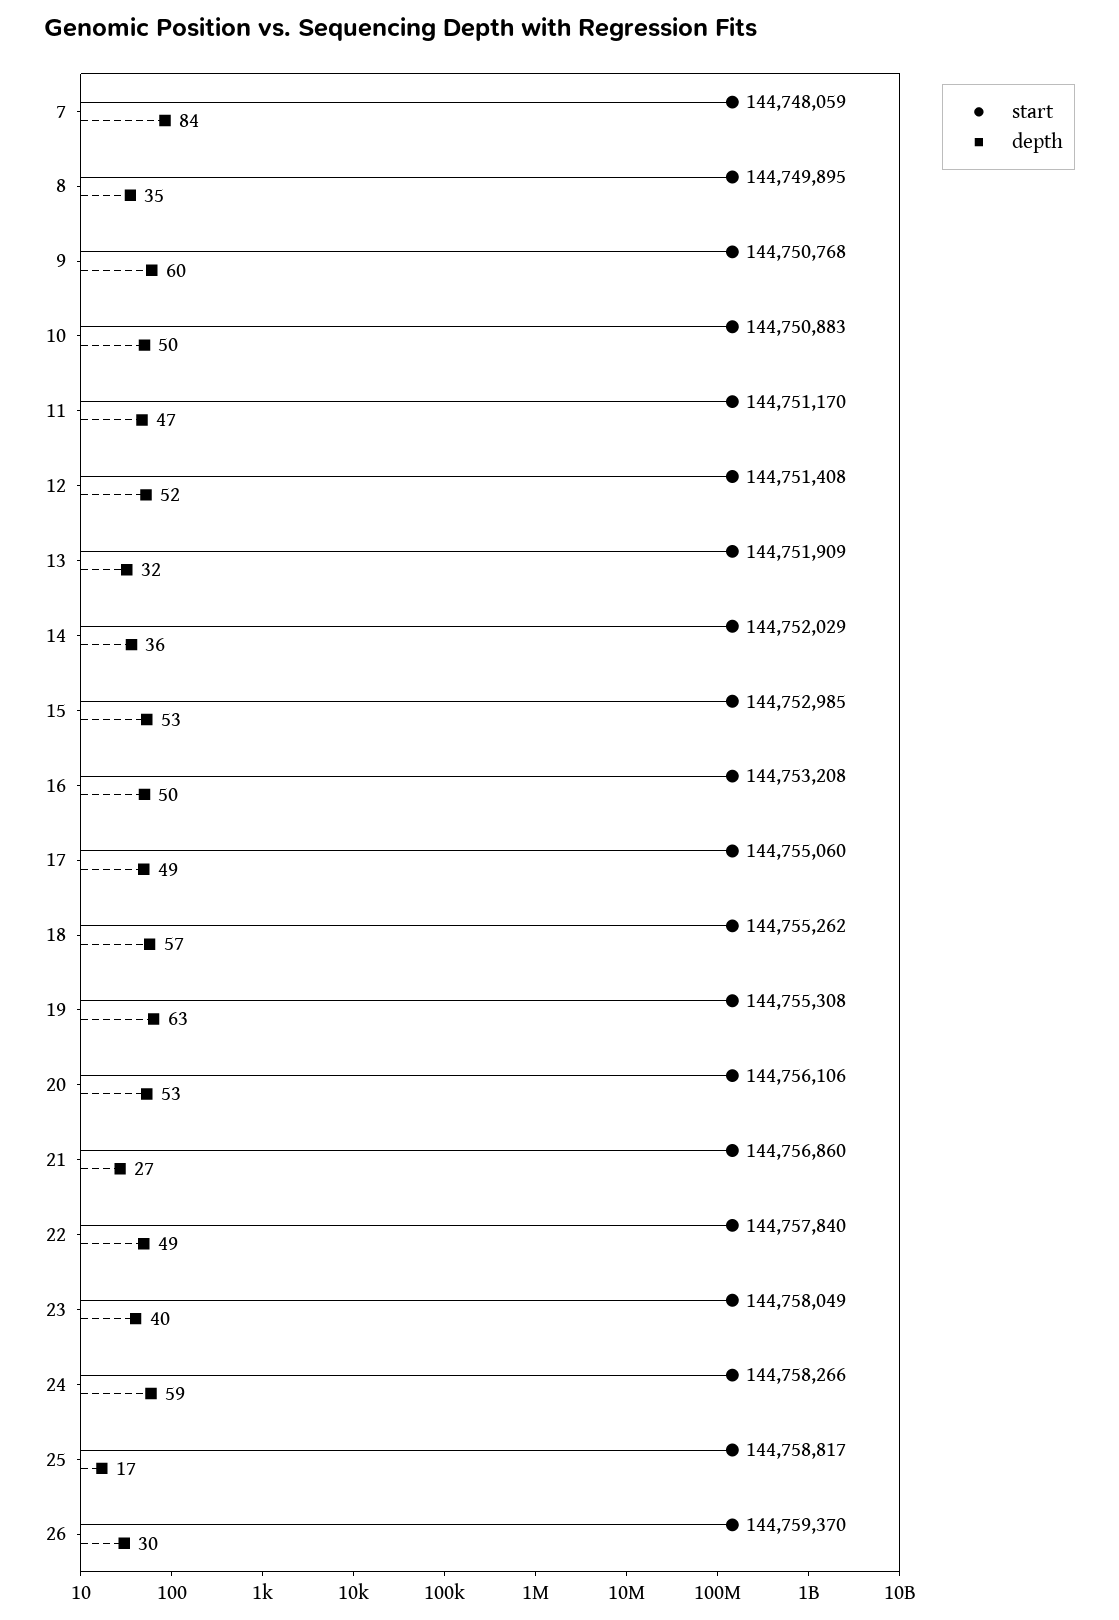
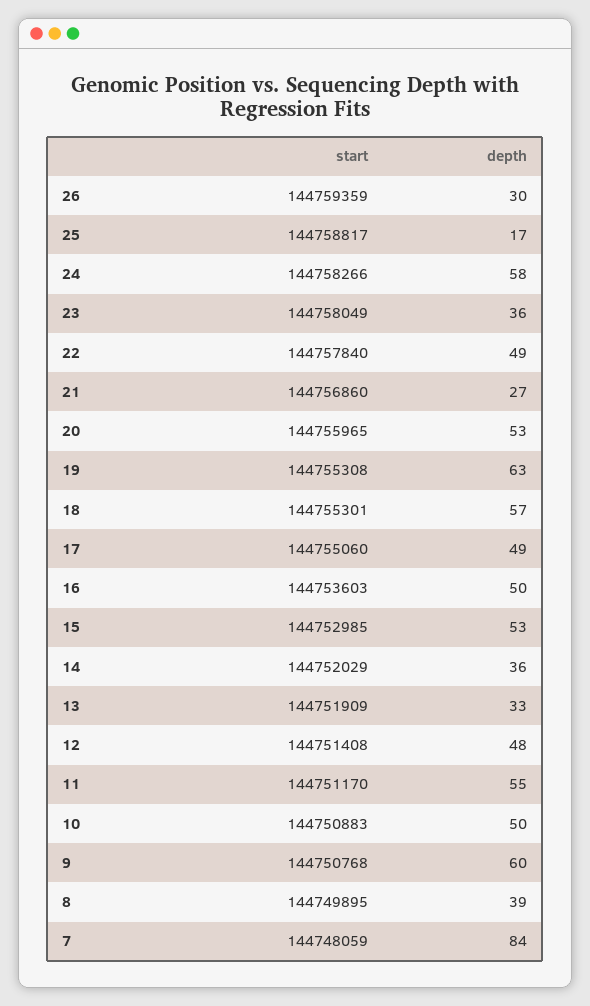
  {
    "start": {
      "7": 144748059,
      "8": 144749895,
      "9": 144750768,
      "10": 144750883,
      "11": 144751170,
      "12": 144751408,
      "13": 144751909,
      "14": 144752029,
      "15": 144752985,
-     "16": 144753208,
+     "16": 144753603,
      "17": 144755060,
-     "18": 144755262,
+     "18": 144755301,
      "19": 144755308,
-     "20": 144756106,
+     "20": 144755965,
      "21": 144756860,
      "22": 144757840,
      "23": 144758049,
      "24": 144758266,
      "25": 144758817,
-     "26": 144759370
+     "26": 144759359
    },
    "depth": {
      "7": 84,
-     "8": 35,
+     "8": 39,
      "9": 60,
      "10": 50,
-     "11": 47,
+     "11": 55,
-     "12": 52,
+     "12": 48,
-     "13": 32,
+     "13": 33,
      "14": 36,
      "15": 53,
      "16": 50,
      "17": 49,
      "18": 57,
      "19": 63,
      "20": 53,
      "21": 27,
      "22": 49,
-     "23": 40,
+     "23": 36,
-     "24": 59,
+     "24": 58,
      "25": 17,
      "26": 30
    }
  }

